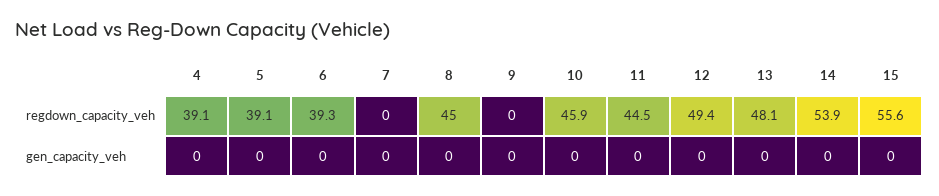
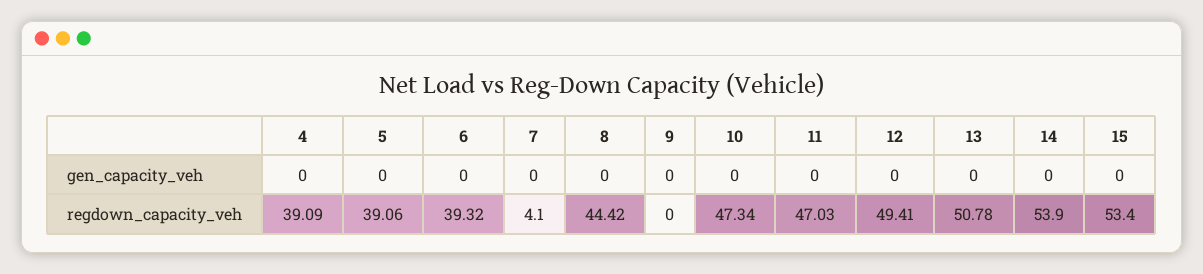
  {
    "4": {
      "regdown_capacity_veh": 39.09,
      "gen_capacity_veh": 0
    },
    "5": {
      "regdown_capacity_veh": 39.06,
      "gen_capacity_veh": 0
    },
    "6": {
      "regdown_capacity_veh": 39.32,
      "gen_capacity_veh": 0
    },
    "7": {
-     "regdown_capacity_veh": 0,
+     "regdown_capacity_veh": 4.1,
      "gen_capacity_veh": 0
    },
    "8": {
-     "regdown_capacity_veh": 45,
+     "regdown_capacity_veh": 44.42,
      "gen_capacity_veh": 0
    },
    "9": {
      "regdown_capacity_veh": 0,
      "gen_capacity_veh": 0
    },
    "10": {
-     "regdown_capacity_veh": 45.9,
+     "regdown_capacity_veh": 47.34,
      "gen_capacity_veh": 0
    },
    "11": {
-     "regdown_capacity_veh": 44.5,
+     "regdown_capacity_veh": 47.03,
      "gen_capacity_veh": 0
    },
    "12": {
      "regdown_capacity_veh": 49.41,
      "gen_capacity_veh": 0
    },
    "13": {
-     "regdown_capacity_veh": 48.1,
+     "regdown_capacity_veh": 50.78,
      "gen_capacity_veh": 0
    },
    "14": {
      "regdown_capacity_veh": 53.9,
      "gen_capacity_veh": 0
    },
    "15": {
-     "regdown_capacity_veh": 55.6,
+     "regdown_capacity_veh": 53.4,
      "gen_capacity_veh": 0
    }
  }

